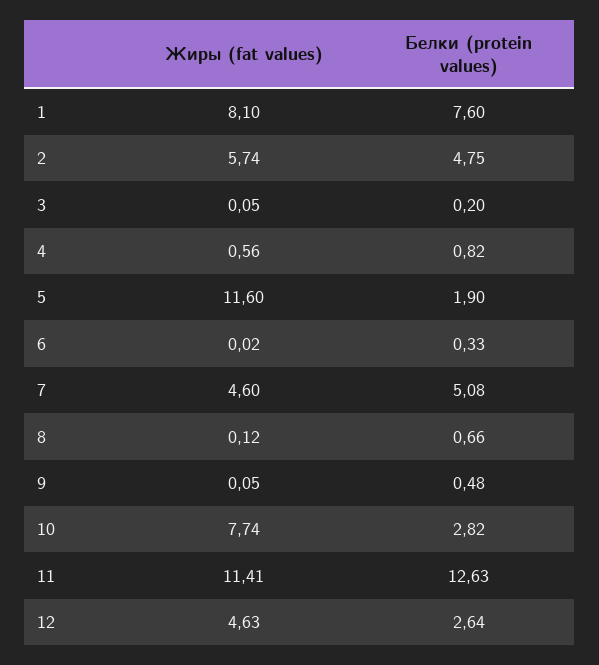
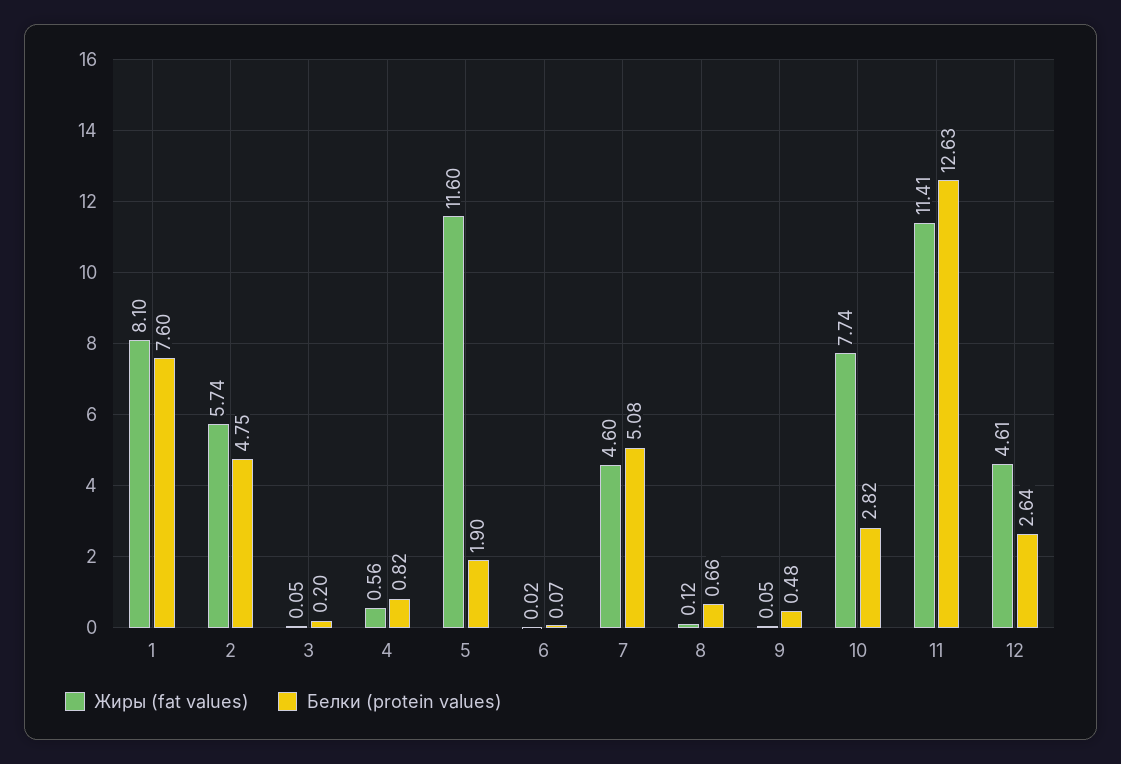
  {
    "Жиры (fat values)": {
      "1": 8.1,
      "2": 5.74,
      "3": 0.05,
      "4": 0.56,
      "5": 11.6,
      "6": 0.02,
      "7": 4.6,
      "8": 0.12,
      "9": 0.05,
      "10": 7.74,
      "11": 11.41,
-     "12": 4.63
+     "12": 4.61
    },
    "Белки (protein values)": {
      "1": 7.6,
      "2": 4.75,
      "3": 0.2,
      "4": 0.82,
      "5": 1.9,
-     "6": 0.33,
+     "6": 0.07,
      "7": 5.08,
      "8": 0.66,
      "9": 0.48,
      "10": 2.82,
      "11": 12.63,
      "12": 2.64
    }
  }

